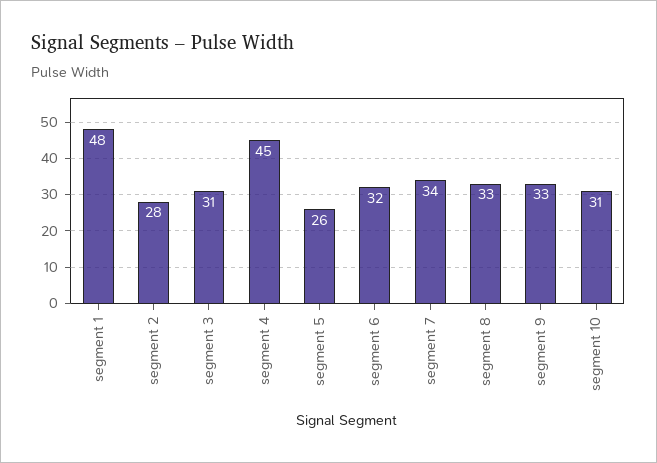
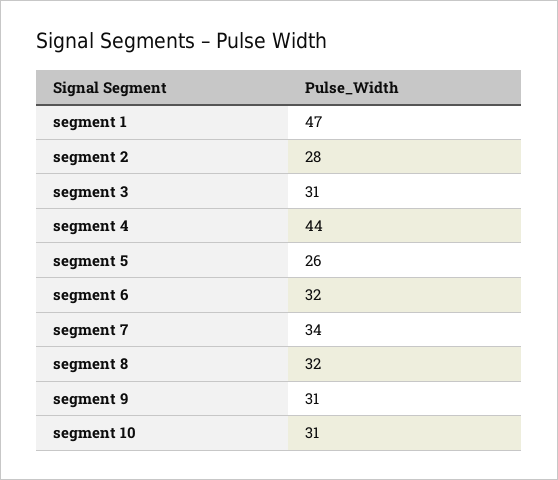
  {
-   "segment 1": 48,
+   "segment 1": 47,
    "segment 2": 28,
    "segment 3": 31,
-   "segment 4": 45,
+   "segment 4": 44,
    "segment 5": 26,
    "segment 6": 32,
    "segment 7": 34,
-   "segment 8": 33,
+   "segment 8": 32,
-   "segment 9": 33,
+   "segment 9": 31,
    "segment 10": 31
  }

